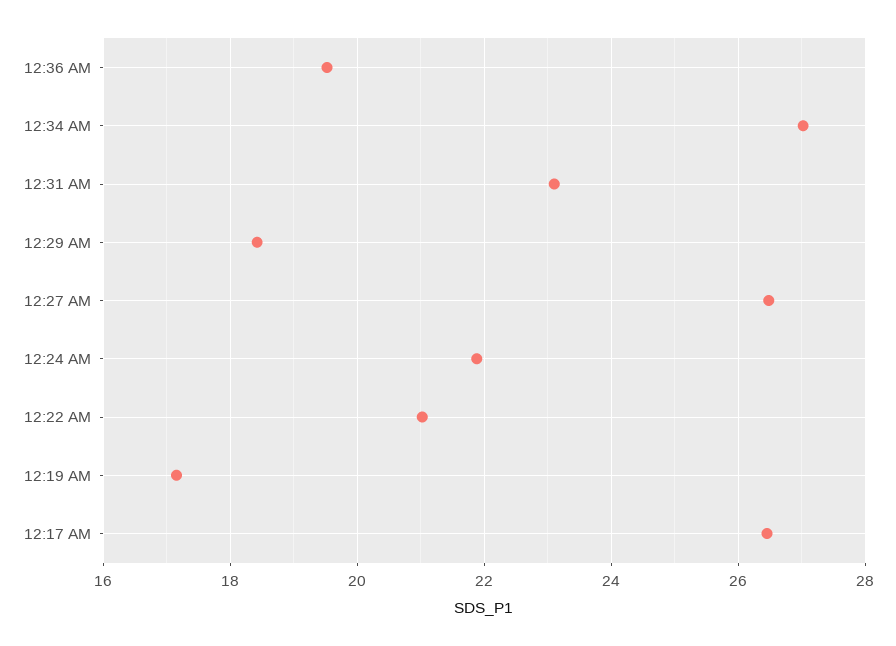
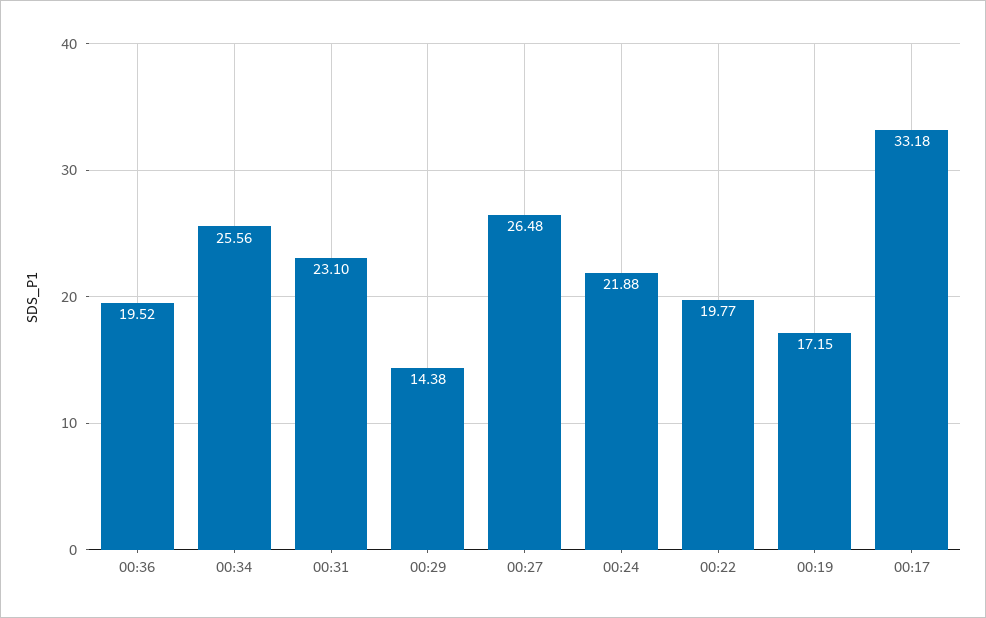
  {
    "12:36 AM": 19.52,
-   "12:34 AM": 27,
+   "12:34 AM": 25.56,
    "12:31 AM": 23.1,
-   "12:29 AM": 18.4,
+   "12:29 AM": 14.38,
    "12:27 AM": 26.48,
    "12:24 AM": 21.88,
-   "12:22 AM": 21,
+   "12:22 AM": 19.77,
    "12:19 AM": 17.15,
-   "12:17 AM": 26.4
+   "12:17 AM": 33.18
  }

